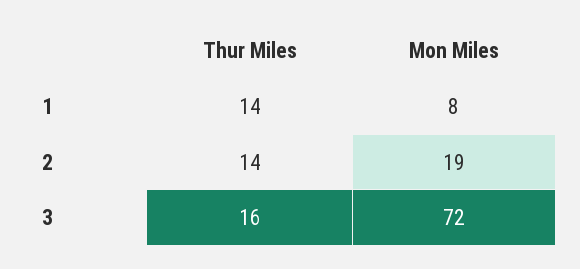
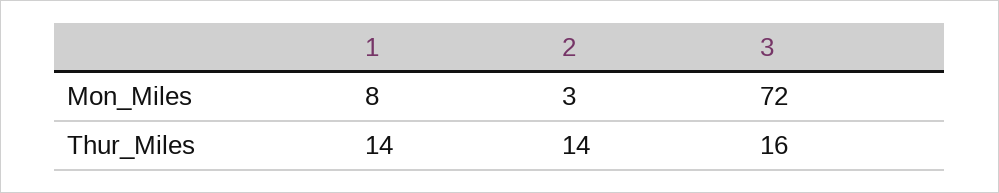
  {
    "Thur Miles": {
      "1": 14,
      "2": 14,
      "3": 16
    },
    "Mon Miles": {
      "1": 8,
-     "2": 19,
+     "2": 3,
      "3": 72
    }
  }

